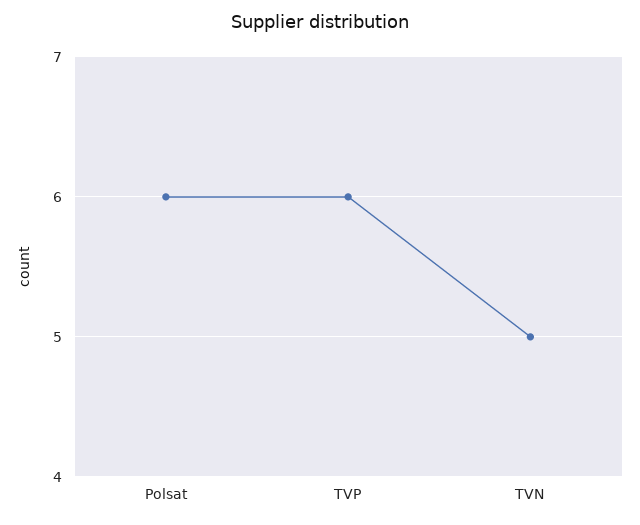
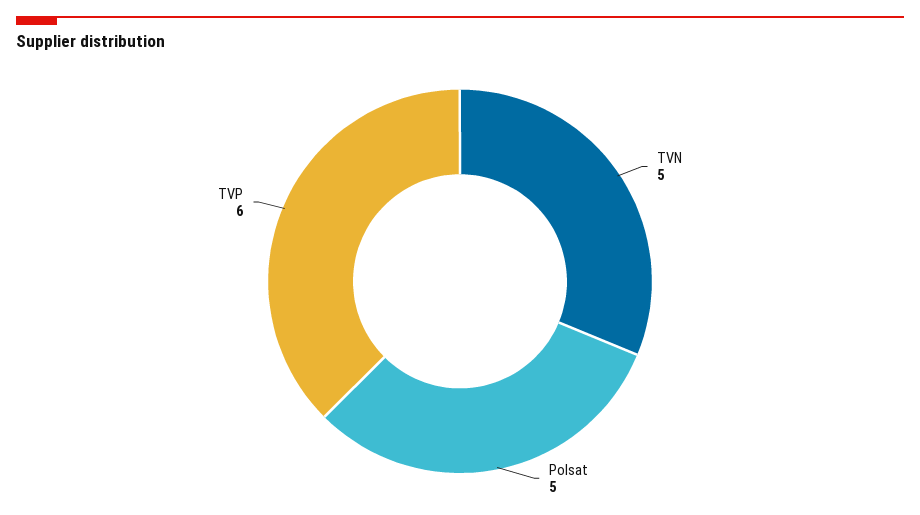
  {
-   "Polsat": 6,
+   "Polsat": 5,
    "TVP": 6,
    "TVN": 5
  }

